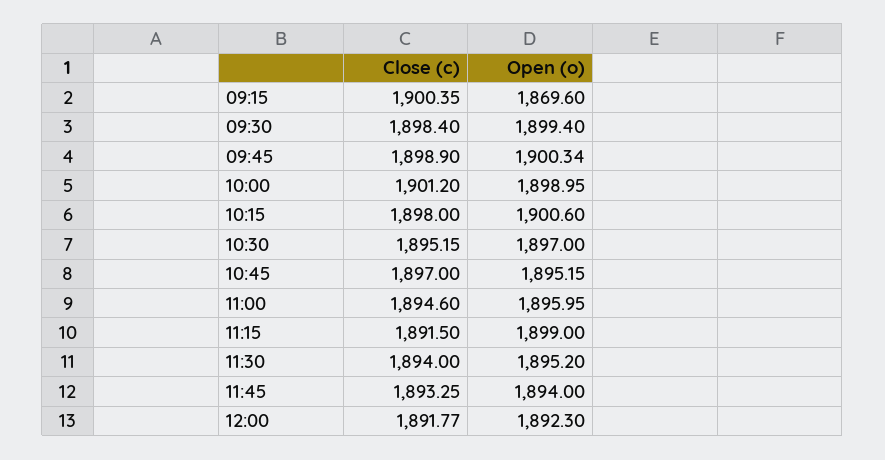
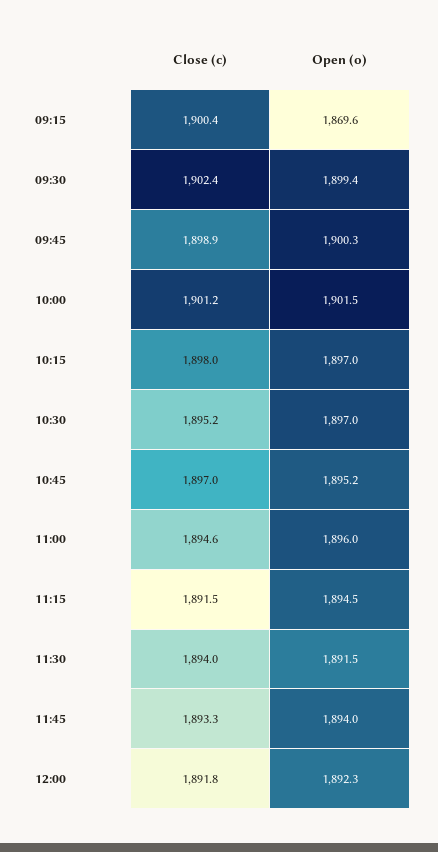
  {
    "Close (c)": {
      "09:15": 1900.35,
-     "09:30": 1898.4,
+     "09:30": 1902.4,
      "09:45": 1898.9,
      "10:00": 1901.2,
      "10:15": 1898,
      "10:30": 1895.15,
      "10:45": 1897,
      "11:00": 1894.6,
      "11:15": 1891.5,
      "11:30": 1894,
      "11:45": 1893.25,
      "12:00": 1891.77
    },
    "Open (o)": {
      "09:15": 1869.6,
      "09:30": 1899.4,
      "09:45": 1900.34,
-     "10:00": 1898.95,
+     "10:00": 1901.5,
-     "10:15": 1900.6,
+     "10:15": 1897,
      "10:30": 1897,
      "10:45": 1895.15,
      "11:00": 1895.95,
-     "11:15": 1899,
+     "11:15": 1894.5,
-     "11:30": 1895.2,
+     "11:30": 1891.5,
      "11:45": 1894,
      "12:00": 1892.3
    }
  }

